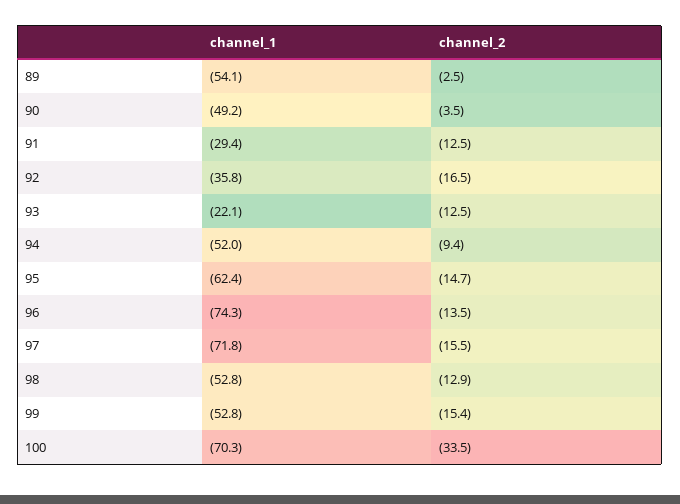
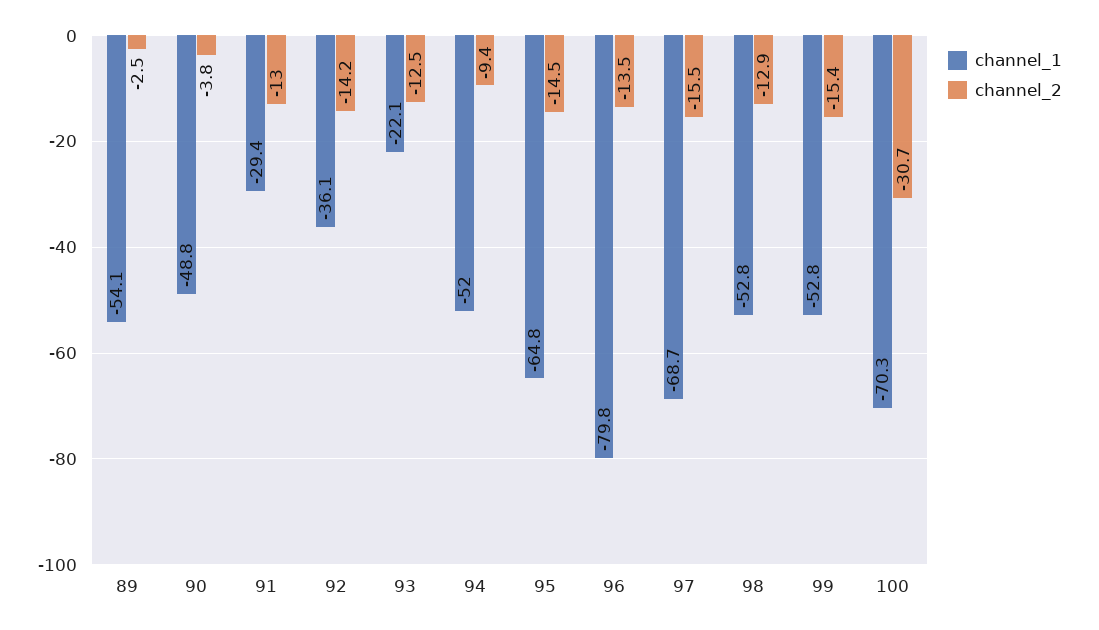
  {
    "channel_1": {
      "89": -54.1,
-     "90": -49.2,
+     "90": -48.8,
      "91": -29.4,
-     "92": -35.8,
+     "92": -36.1,
      "93": -22.1,
      "94": -52,
-     "95": -62.4,
+     "95": -64.8,
-     "96": -74.3,
+     "96": -79.8,
-     "97": -71.8,
+     "97": -68.7,
      "98": -52.8,
      "99": -52.8,
      "100": -70.3
    },
    "channel_2": {
      "89": -2.5,
-     "90": -3.5,
+     "90": -3.8,
-     "91": -12.5,
+     "91": -13,
-     "92": -16.5,
+     "92": -14.2,
      "93": -12.5,
      "94": -9.4,
-     "95": -14.7,
+     "95": -14.5,
      "96": -13.5,
      "97": -15.5,
      "98": -12.9,
      "99": -15.4,
-     "100": -33.5
+     "100": -30.7
    }
  }

